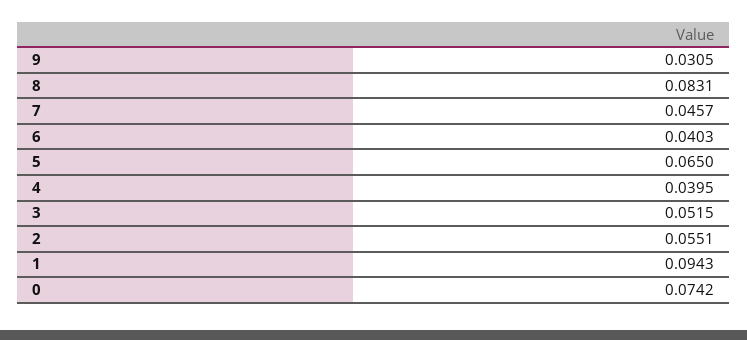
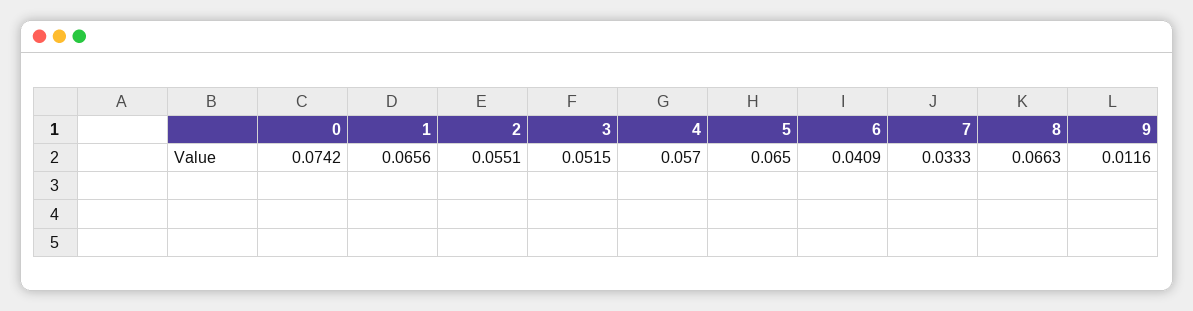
  {
-   "9": 0.0305,
+   "9": 0.0116,
-   "8": 0.0831,
+   "8": 0.0663,
-   "7": 0.0457,
+   "7": 0.0333,
-   "6": 0.0403,
+   "6": 0.0409,
    "5": 0.065,
-   "4": 0.0395,
+   "4": 0.057,
    "3": 0.0515,
    "2": 0.0551,
-   "1": 0.0943,
+   "1": 0.0656,
    "0": 0.0742
  }

